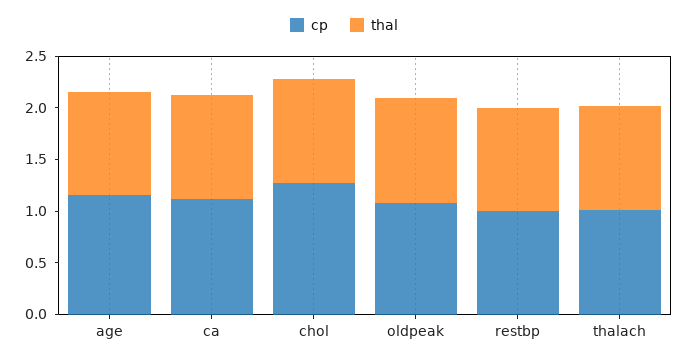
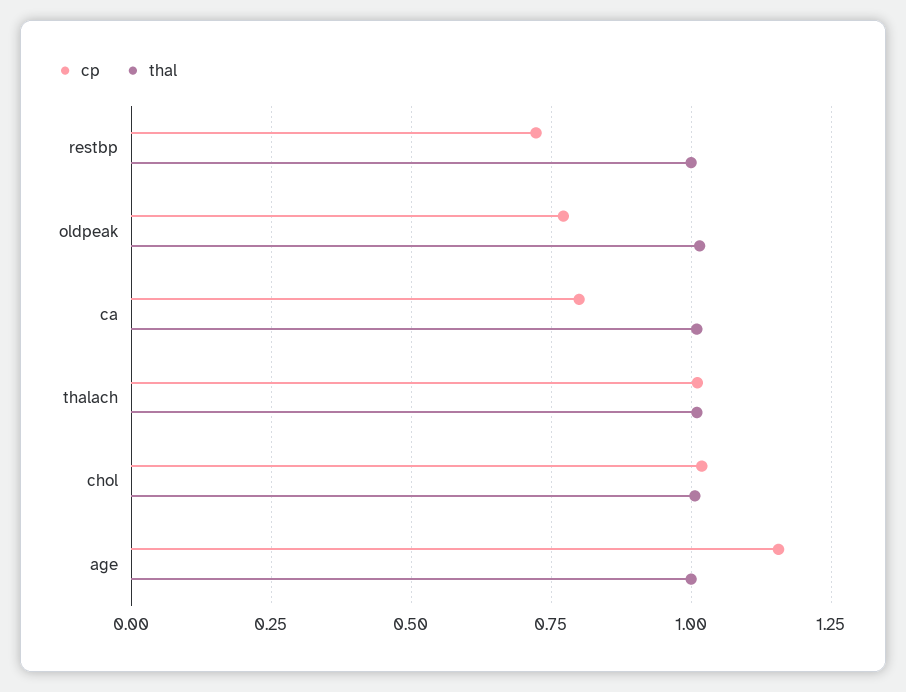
  {
    "cp": {
      "age": 1.15,
-     "ca": 1.1,
+     "ca": 0.8,
-     "chol": 1.3,
+     "chol": 1.025,
-     "oldpeak": 1.1,
+     "oldpeak": 0.775,
-     "restbp": 1,
+     "restbp": 0.725,
      "thalach": 1
    },
    "thal": {
      "age": 1,
      "ca": 1,
      "chol": 1,
      "oldpeak": 1.025,
      "restbp": 1,
      "thalach": 1
    }
  }

